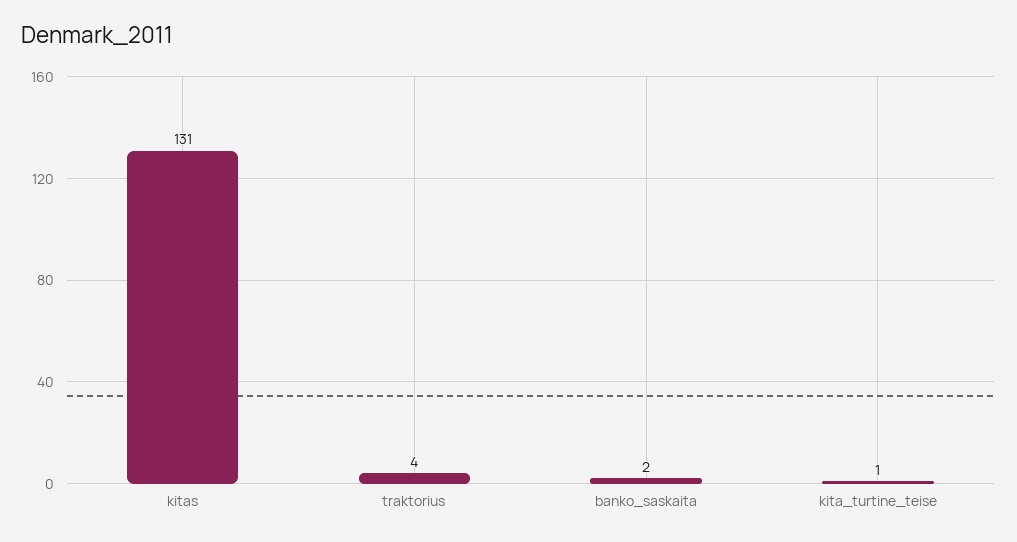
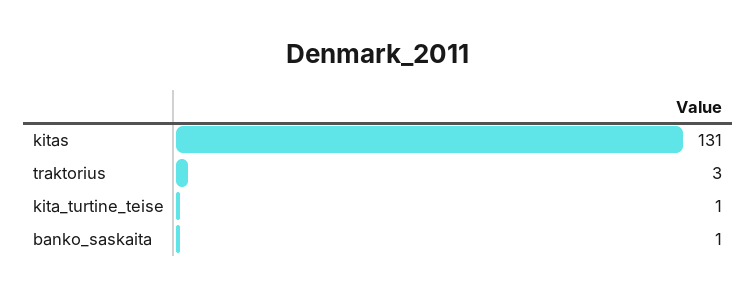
  {
    "kitas": 131,
-   "traktorius": 4,
+   "traktorius": 3,
-   "banko_saskaita": 2,
+   "banko_saskaita": 1,
    "kita_turtine_teise": 1
  }

